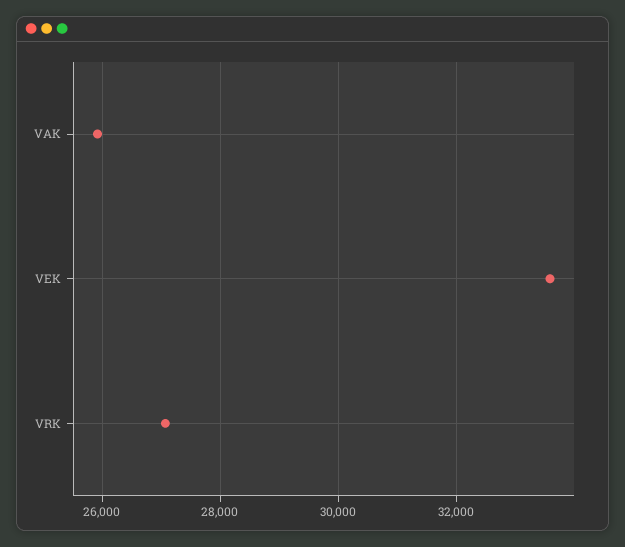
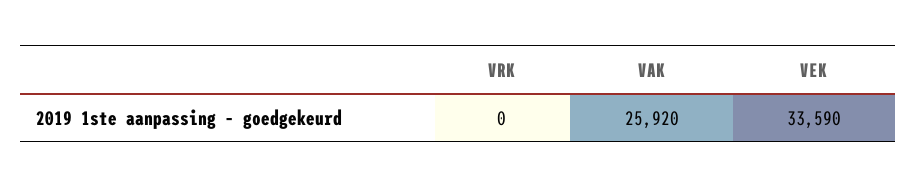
  {
    "VAK": 25920,
    "VEK": 33590,
-   "VRK": 27000
+   "VRK": 0
  }

